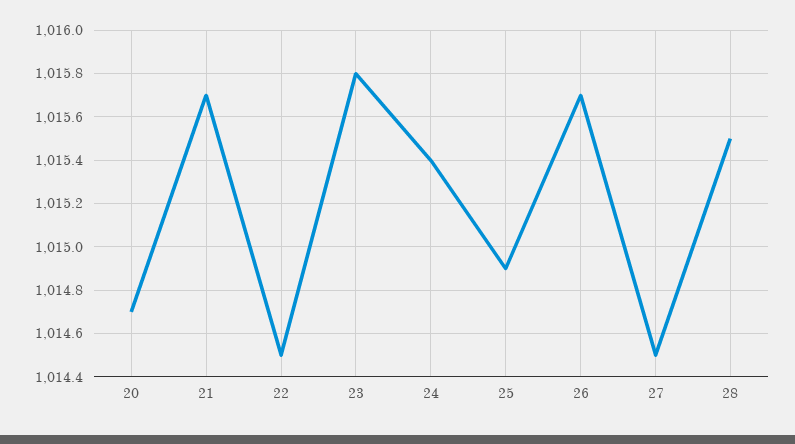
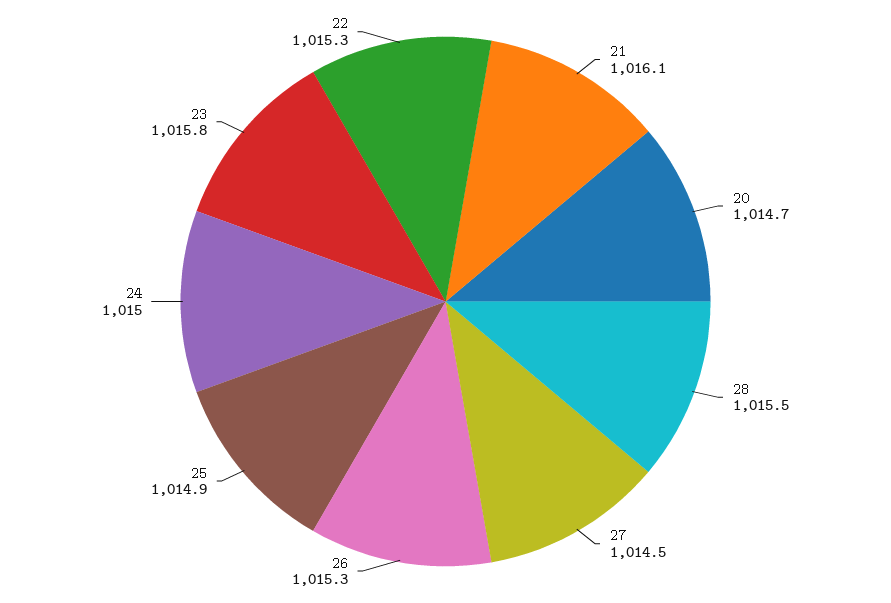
  {
    "20": 1014.7,
-   "21": 1015.7,
+   "21": 1016.1,
-   "22": 1014.5,
+   "22": 1015.3,
    "23": 1015.8,
-   "24": 1015.4,
+   "24": 1015,
    "25": 1014.9,
-   "26": 1015.7,
+   "26": 1015.3,
    "27": 1014.5,
    "28": 1015.5
  }

